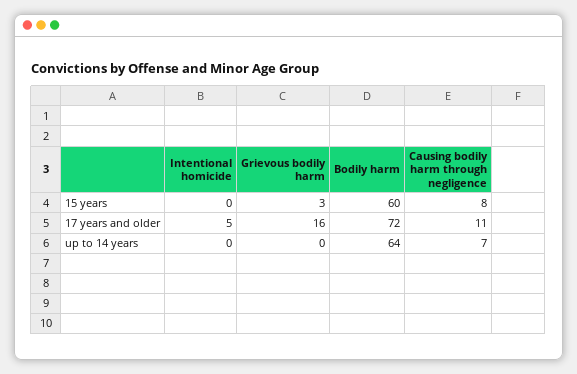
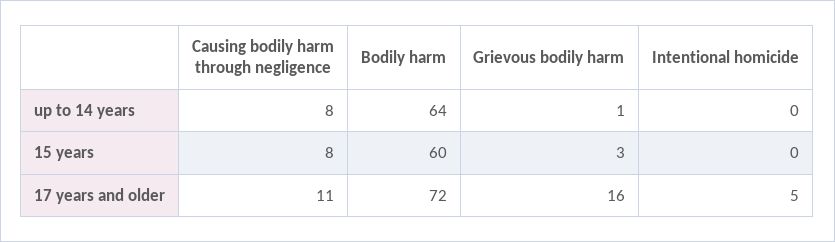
  {
    "Intentional homicide": {
      "15 years": 0,
      "17 years and older": 5,
      "up to 14 years": 0
    },
    "Grievous bodily harm": {
      "15 years": 3,
      "17 years and older": 16,
-     "up to 14 years": 0
+     "up to 14 years": 1
    },
    "Bodily harm": {
      "15 years": 60,
      "17 years and older": 72,
      "up to 14 years": 64
    },
    "Causing bodily harm through negligence": {
      "15 years": 8,
      "17 years and older": 11,
-     "up to 14 years": 7
+     "up to 14 years": 8
    }
  }

